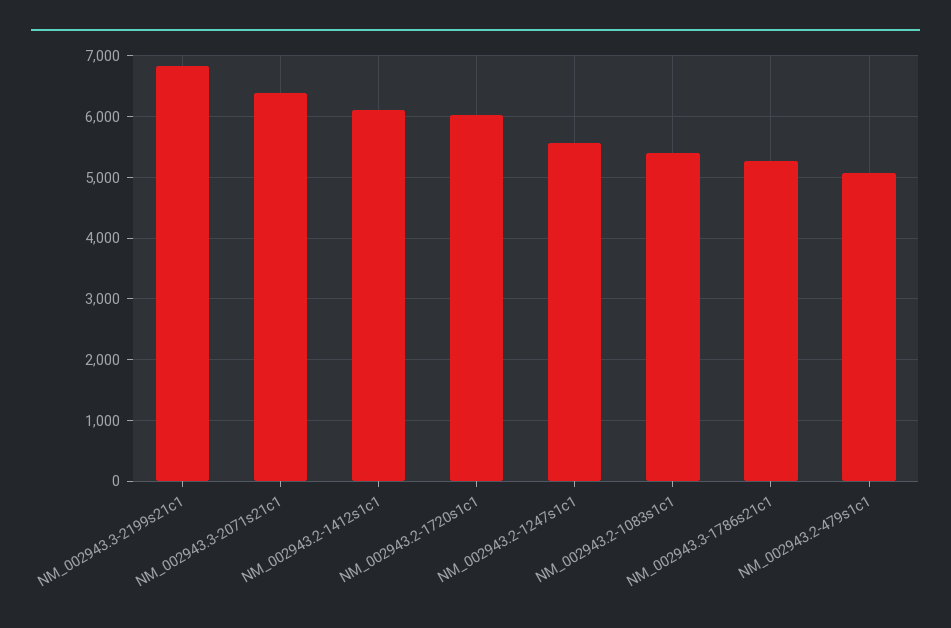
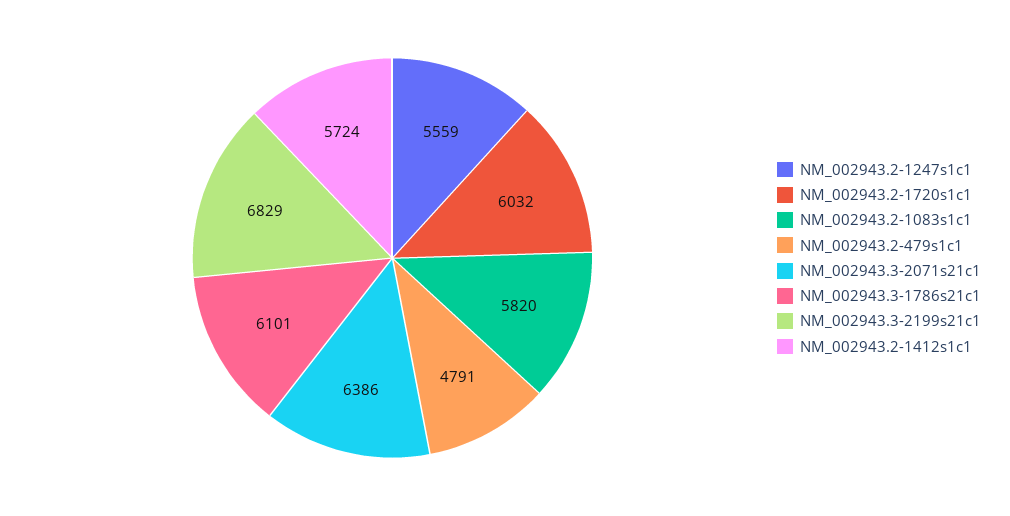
  {
    "NM_002943.3-2199s21c1": 6829,
    "NM_002943.3-2071s21c1": 6386,
-   "NM_002943.2-1412s1c1": 6100,
+   "NM_002943.2-1412s1c1": 5724,
    "NM_002943.2-1720s1c1": 6032,
    "NM_002943.2-1247s1c1": 5559,
-   "NM_002943.2-1083s1c1": 5400,
+   "NM_002943.2-1083s1c1": 5820,
-   "NM_002943.3-1786s21c1": 5300,
+   "NM_002943.3-1786s21c1": 6101,
-   "NM_002943.2-479s1c1": 5100
+   "NM_002943.2-479s1c1": 4791
  }

